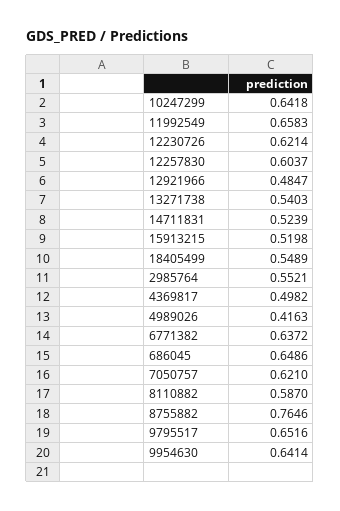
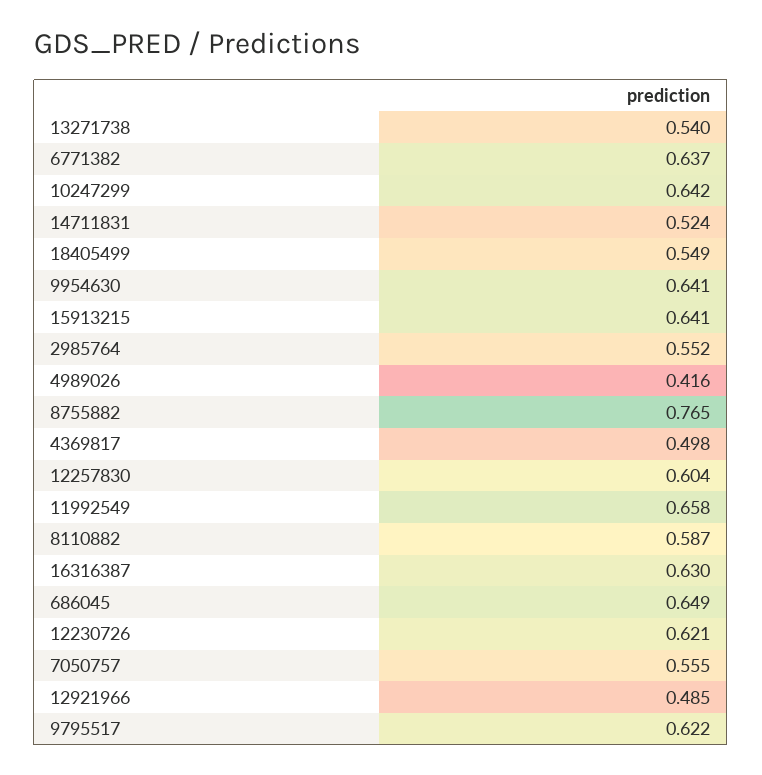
  {
    "10247299": 0.6418,
    "11992549": 0.6583,
    "12230726": 0.6214,
    "12257830": 0.6037,
    "12921966": 0.4847,
    "13271738": 0.5403,
    "14711831": 0.5239,
-   "15913215": 0.5198,
+   "15913215": 0.641,
    "18405499": 0.5489,
    "2985764": 0.5521,
    "4369817": 0.4982,
    "4989026": 0.4163,
    "6771382": 0.6372,
    "686045": 0.6486,
-   "7050757": 0.621,
+   "7050757": 0.555,
    "8110882": 0.587,
    "8755882": 0.7646,
-   "9795517": 0.6516,
+   "9795517": 0.622,
-   "9954630": 0.6414
+   "9954630": 0.6414,
+   "16316387": 0.63
  }

